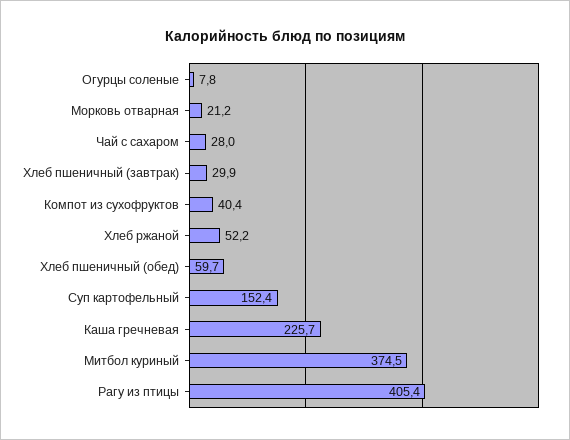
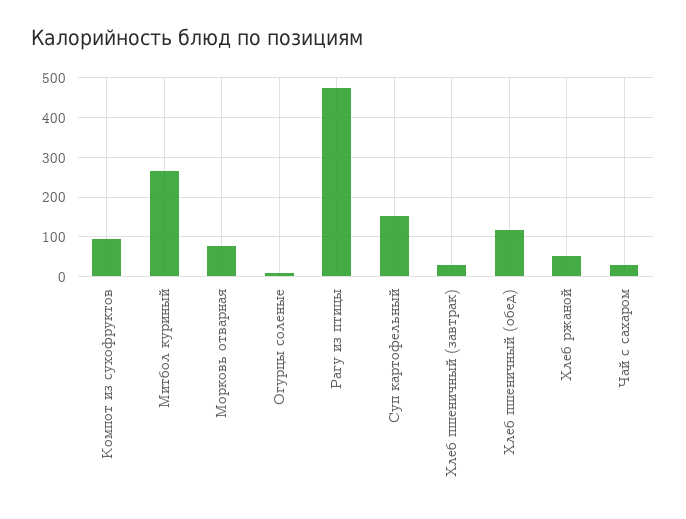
  {
    "Огурцы соленые": 7.8,
-   "Морковь отварная": 21.2,
+   "Морковь отварная": 80,
    "Чай с сахаром": 28,
    "Хлеб пшеничный (завтрак)": 29.9,
-   "Компот из сухофруктов": 40.4,
+   "Компот из сухофруктов": 100,
    "Хлеб ржаной": 52.2,
-   "Хлеб пшеничный (обед)": 59.7,
+   "Хлеб пшеничный (обед)": 120,
    "Суп картофельный": 152.4,
-   "Каша гречневая": 225.7,
-   "Митбол куриный": 374.5,
+   "Митбол куриный": 260,
-   "Рагу из птицы": 405.4
+   "Рагу из птицы": 480
  }

